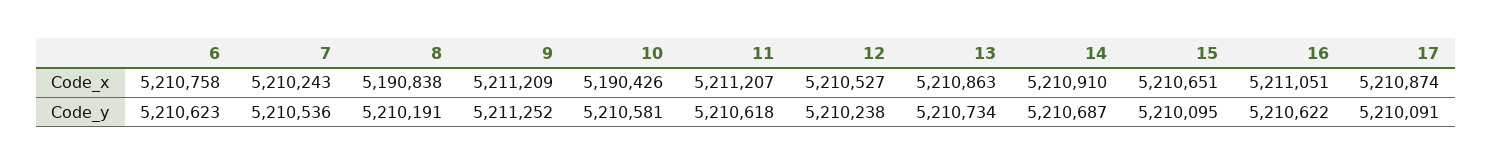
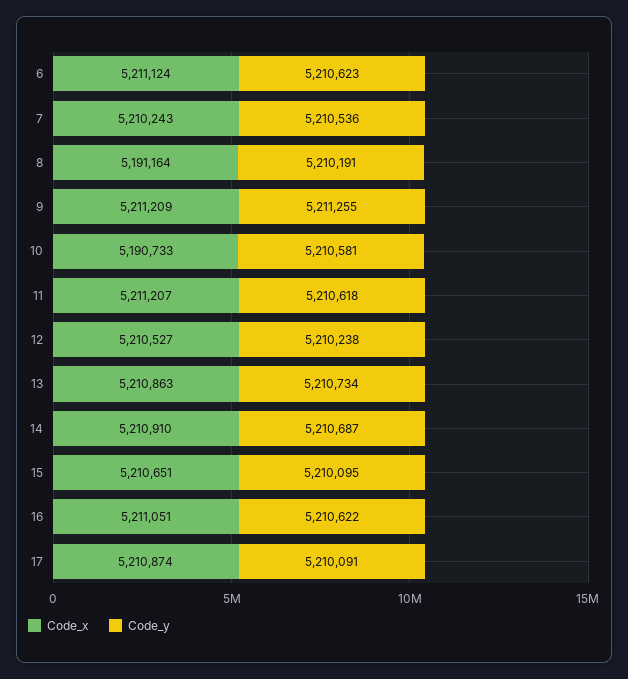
  {
    "Code_x": {
-     "6": 5210758,
+     "6": 5211124,
      "7": 5210243,
-     "8": 5190838,
+     "8": 5191164,
      "9": 5211209,
-     "10": 5190426,
+     "10": 5190733,
      "11": 5211207,
      "12": 5210527,
      "13": 5210863,
      "14": 5210910,
      "15": 5210651,
      "16": 5211051,
      "17": 5210874
    },
    "Code_y": {
      "6": 5210623,
      "7": 5210536,
      "8": 5210191,
-     "9": 5211252,
+     "9": 5211255,
      "10": 5210581,
      "11": 5210618,
      "12": 5210238,
      "13": 5210734,
      "14": 5210687,
      "15": 5210095,
      "16": 5210622,
      "17": 5210091
    }
  }

